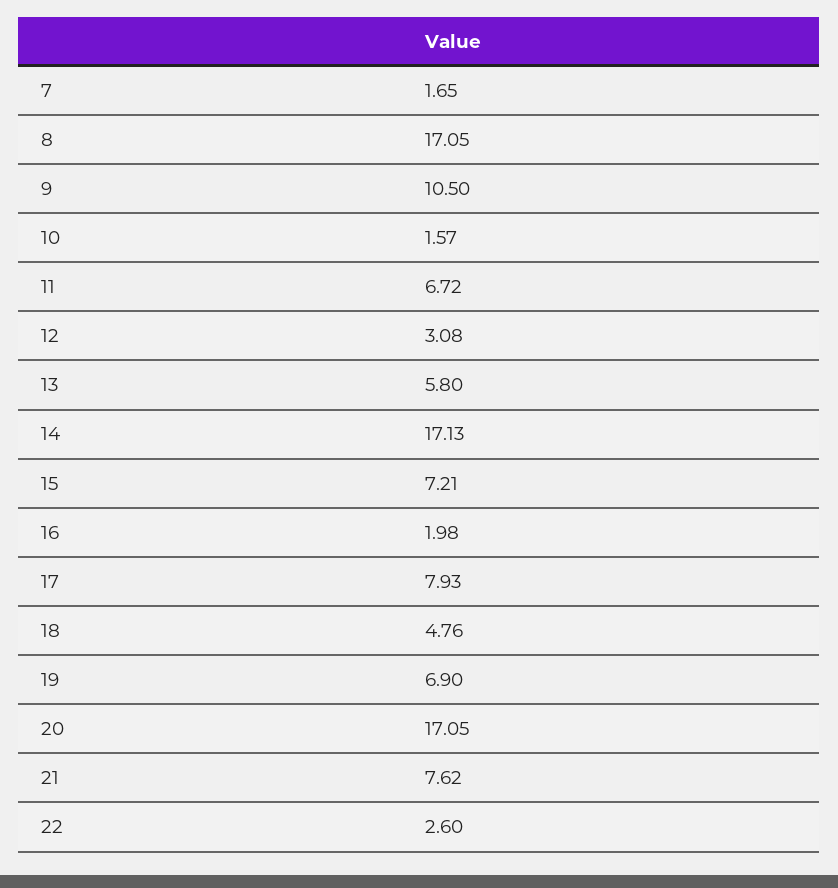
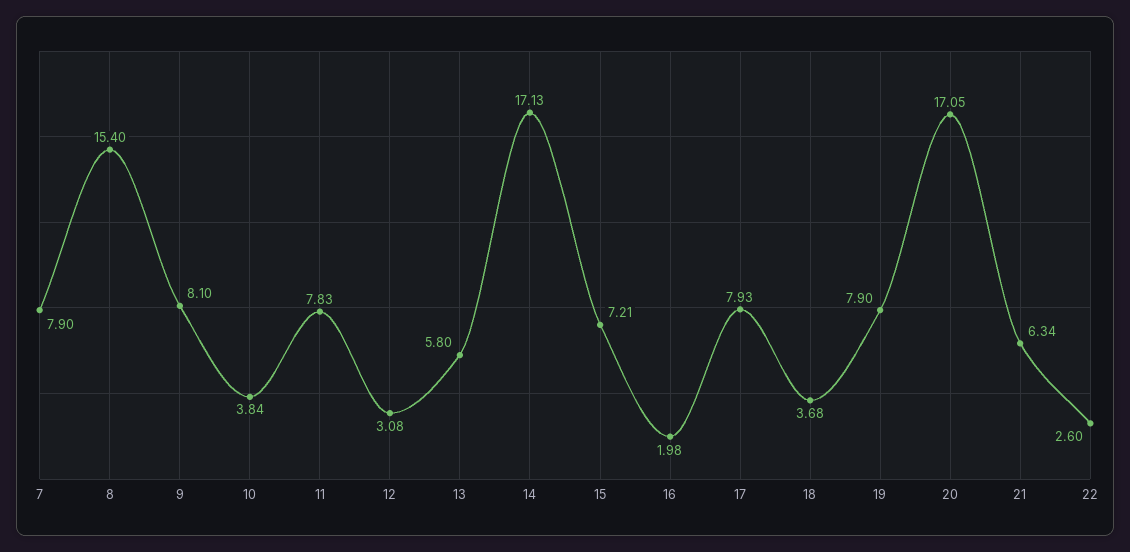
  {
-   "7": 1.65,
+   "7": 7.9,
-   "8": 17.05,
+   "8": 15.4,
-   "9": 10.5,
+   "9": 8.1,
-   "10": 1.57,
+   "10": 3.84,
-   "11": 6.72,
+   "11": 7.83,
    "12": 3.08,
    "13": 5.8,
    "14": 17.13,
    "15": 7.21,
    "16": 1.98,
    "17": 7.93,
-   "18": 4.76,
+   "18": 3.68,
-   "19": 6.9,
+   "19": 7.9,
    "20": 17.05,
-   "21": 7.62,
+   "21": 6.34,
    "22": 2.6
  }

